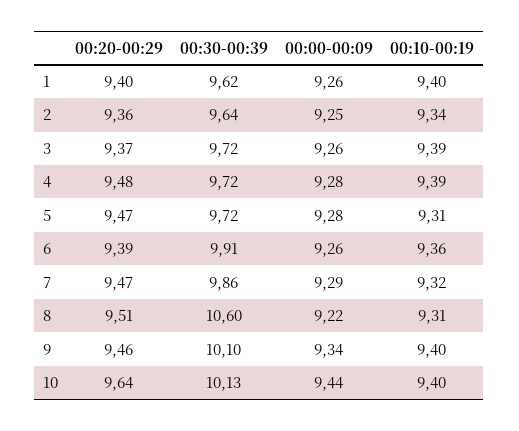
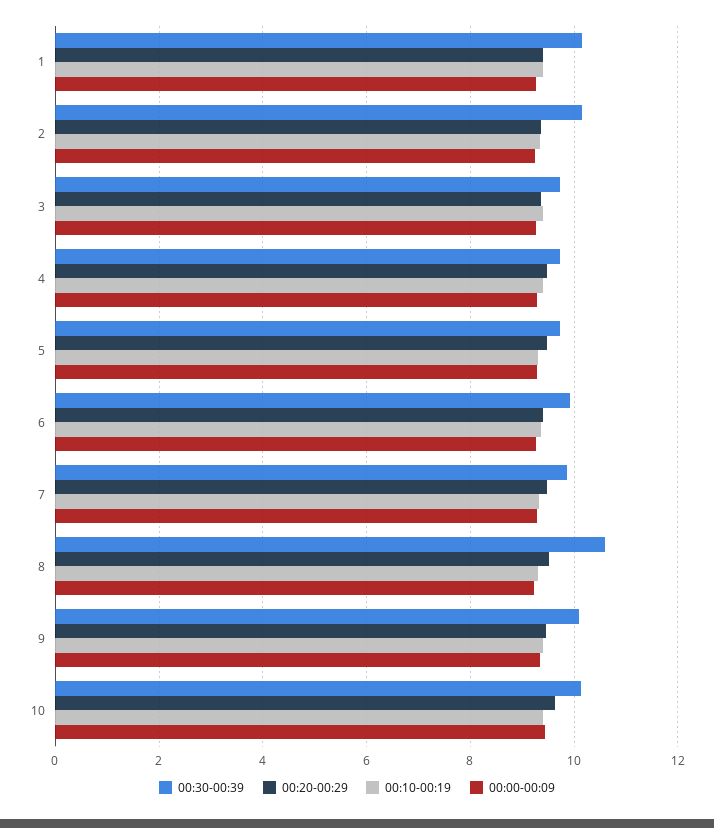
  {
    "00:20-00:29": {
      "1": 9.4,
      "2": 9.36,
      "3": 9.37,
      "4": 9.48,
      "5": 9.47,
      "6": 9.39,
      "7": 9.47,
      "8": 9.51,
      "9": 9.46,
      "10": 9.64
    },
    "00:30-00:39": {
-     "1": 9.62,
+     "1": 10.2,
-     "2": 9.64,
+     "2": 10.2,
      "3": 9.72,
      "4": 9.72,
      "5": 9.72,
      "6": 9.91,
      "7": 9.86,
      "8": 10.6,
      "9": 10.1,
      "10": 10.13
    },
    "00:00-00:09": {
      "1": 9.26,
      "2": 9.25,
      "3": 9.26,
      "4": 9.28,
      "5": 9.28,
      "6": 9.26,
      "7": 9.29,
      "8": 9.22,
      "9": 9.34,
      "10": 9.44
    },
    "00:10-00:19": {
      "1": 9.4,
      "2": 9.34,
      "3": 9.39,
      "4": 9.39,
      "5": 9.31,
      "6": 9.36,
      "7": 9.32,
      "8": 9.31,
      "9": 9.4,
      "10": 9.4
    }
  }

